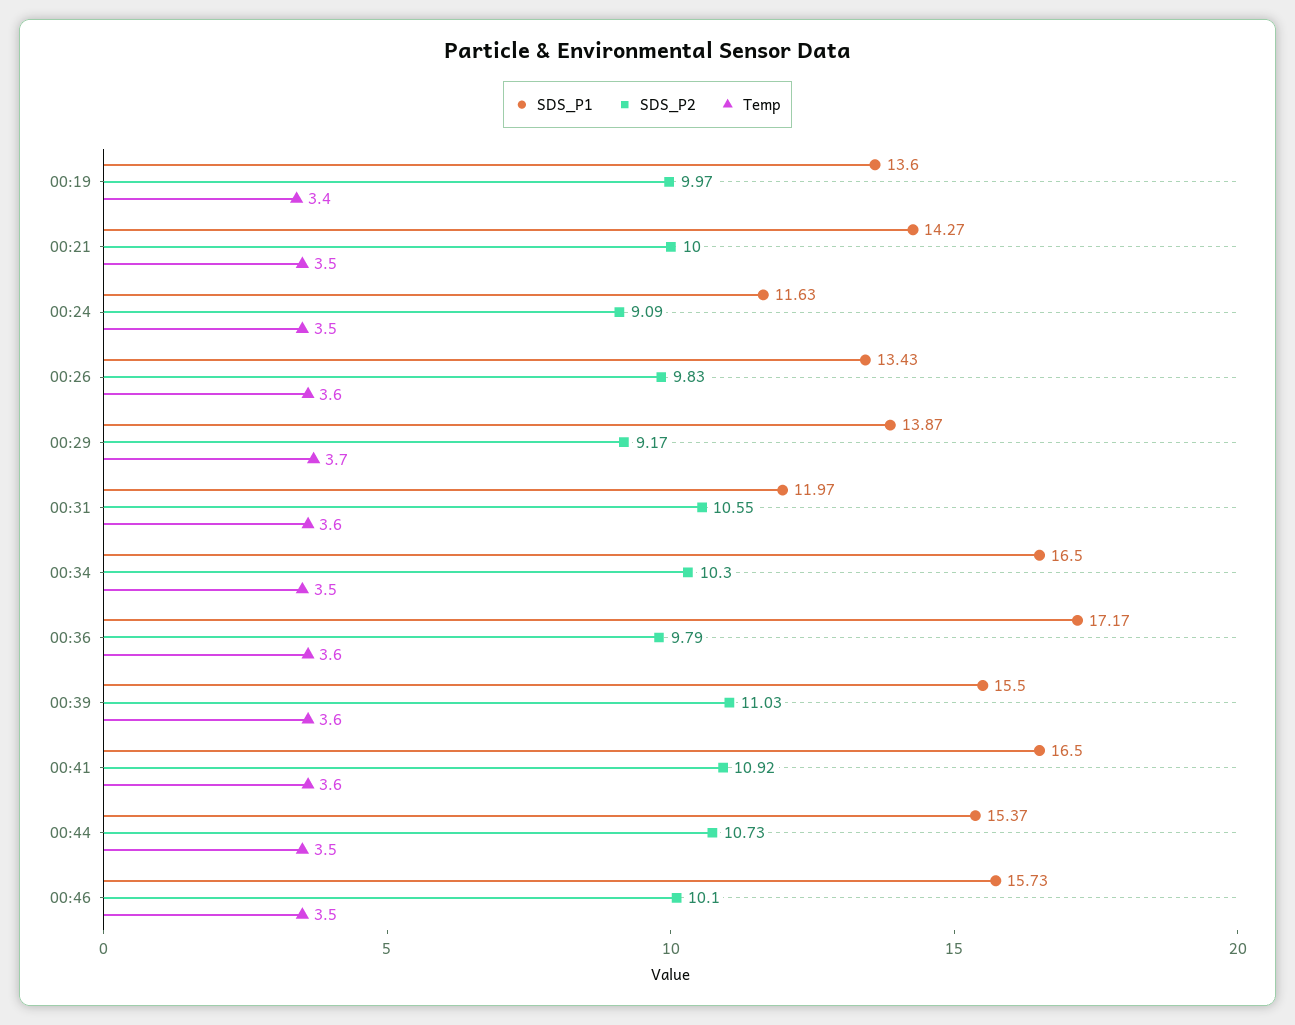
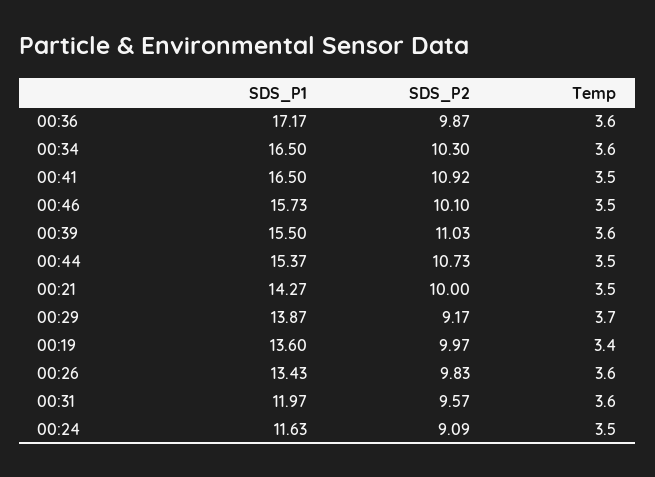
  {
    "SDS_P1": {
      "00:19": 13.6,
      "00:21": 14.27,
      "00:24": 11.63,
      "00:26": 13.43,
      "00:29": 13.87,
      "00:31": 11.97,
      "00:34": 16.5,
      "00:36": 17.17,
      "00:39": 15.5,
      "00:41": 16.5,
      "00:44": 15.37,
      "00:46": 15.73
    },
    "SDS_P2": {
      "00:19": 9.97,
      "00:21": 10,
      "00:24": 9.09,
      "00:26": 9.83,
      "00:29": 9.17,
-     "00:31": 10.55,
+     "00:31": 9.57,
      "00:34": 10.3,
-     "00:36": 9.79,
+     "00:36": 9.87,
      "00:39": 11.03,
      "00:41": 10.92,
      "00:44": 10.73,
      "00:46": 10.1
    },
    "Temp": {
      "00:19": 3.4,
      "00:21": 3.5,
      "00:24": 3.5,
      "00:26": 3.6,
      "00:29": 3.7,
      "00:31": 3.6,
-     "00:34": 3.5,
+     "00:34": 3.6,
      "00:36": 3.6,
      "00:39": 3.6,
-     "00:41": 3.6,
+     "00:41": 3.5,
      "00:44": 3.5,
      "00:46": 3.5
    }
  }

